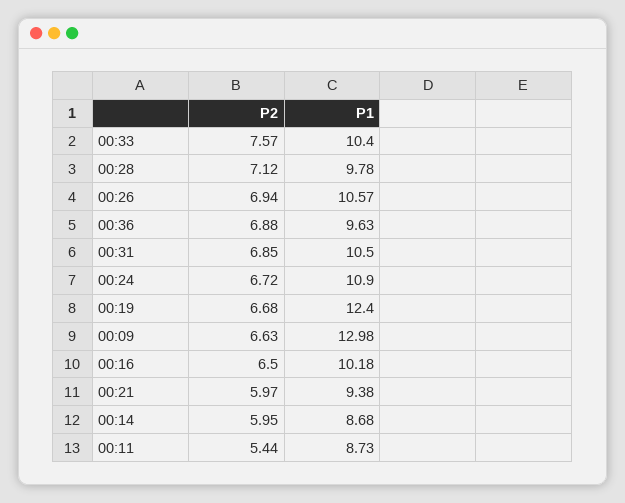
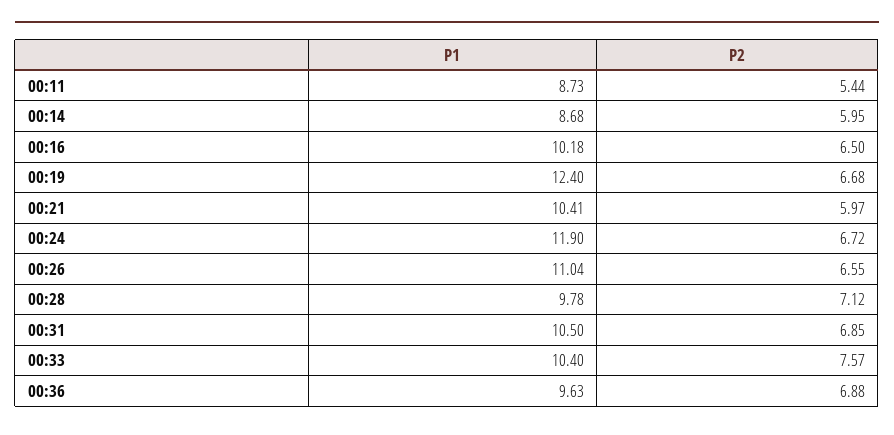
  {
    "P2": {
      "00:33": 7.57,
      "00:28": 7.12,
-     "00:26": 6.94,
+     "00:26": 6.55,
      "00:36": 6.88,
      "00:31": 6.85,
      "00:24": 6.72,
      "00:19": 6.68,
-     "00:09": 6.63,
      "00:16": 6.5,
      "00:21": 5.97,
      "00:14": 5.95,
      "00:11": 5.44
    },
    "P1": {
      "00:33": 10.4,
      "00:28": 9.78,
-     "00:26": 10.57,
+     "00:26": 11.04,
      "00:36": 9.63,
      "00:31": 10.5,
-     "00:24": 10.9,
+     "00:24": 11.9,
      "00:19": 12.4,
-     "00:09": 12.98,
      "00:16": 10.18,
-     "00:21": 9.38,
+     "00:21": 10.41,
      "00:14": 8.68,
      "00:11": 8.73
    }
  }

